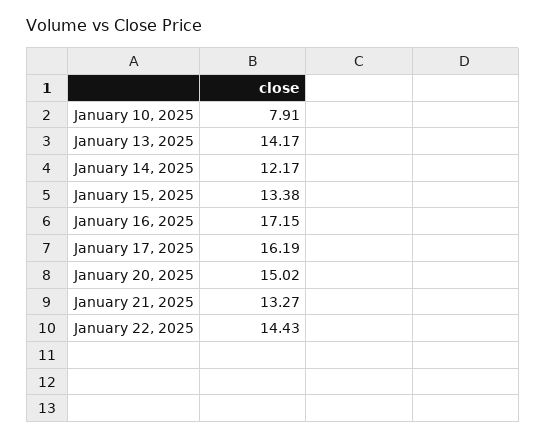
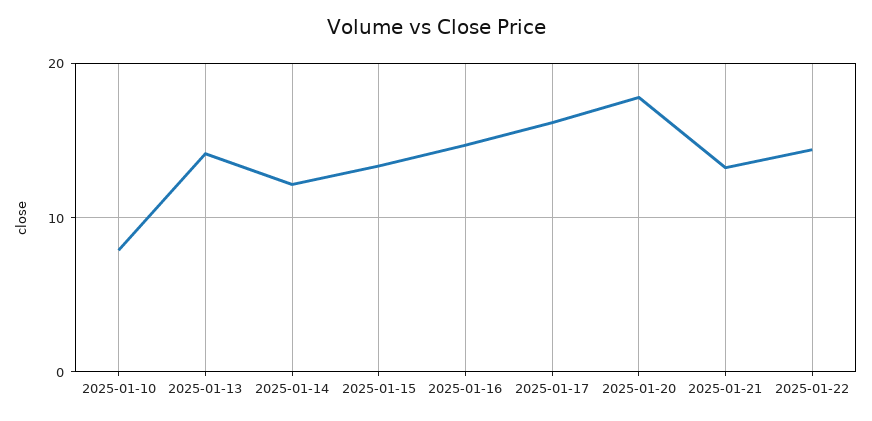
  {
    "January 10, 2025": 7.91,
    "January 13, 2025": 14.17,
    "January 14, 2025": 12.17,
    "January 15, 2025": 13.38,
-   "January 16, 2025": 17.15,
+   "January 16, 2025": 15,
    "January 17, 2025": 16.19,
-   "January 20, 2025": 15.02,
+   "January 20, 2025": 18,
    "January 21, 2025": 13.27,
    "January 22, 2025": 14.43
  }

